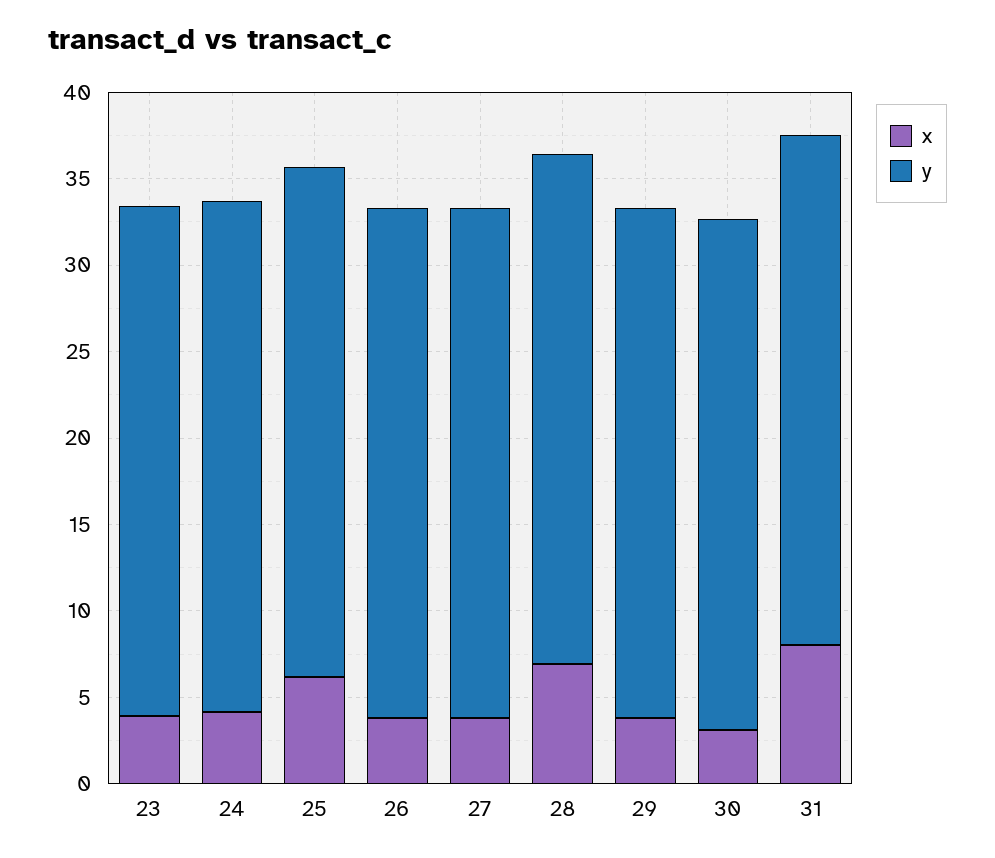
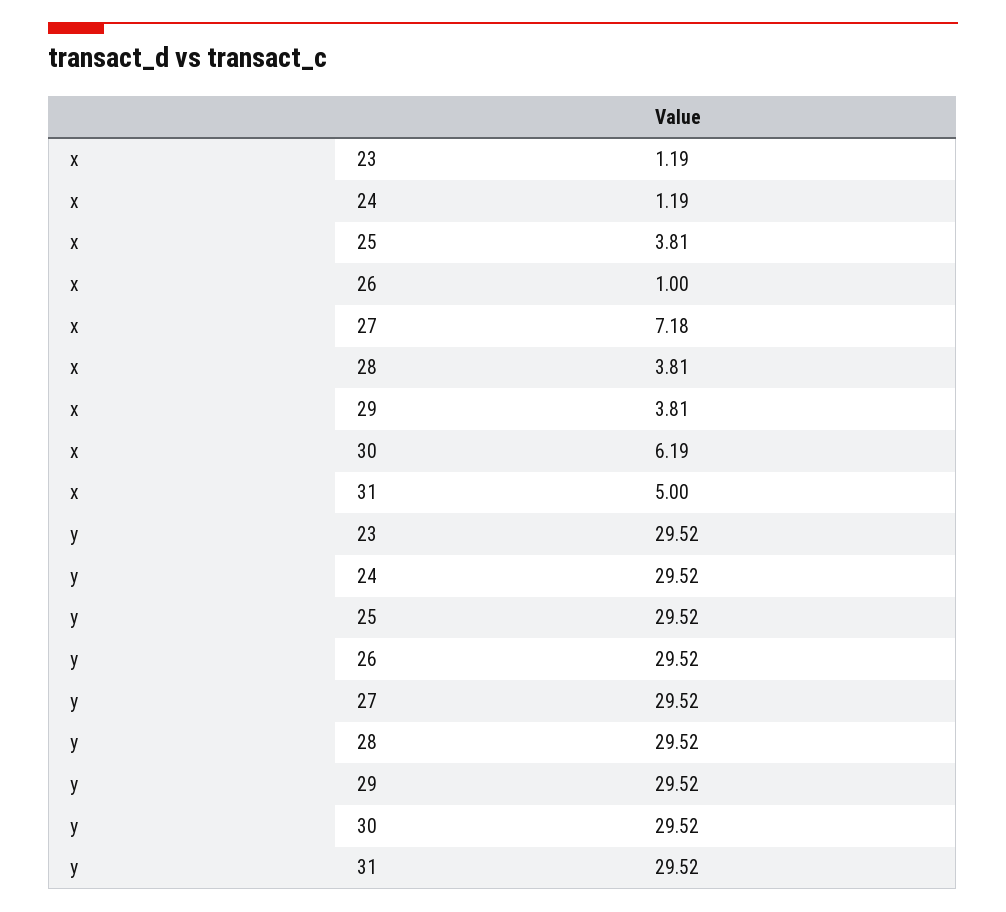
  {
    "x": {
-     "23": 4,
+     "23": 1.19,
-     "24": 4,
+     "24": 1.19,
-     "25": 6,
+     "25": 3.81,
-     "26": 4,
+     "26": 1,
-     "27": 4,
+     "27": 7.18,
-     "28": 7,
+     "28": 3.81,
      "29": 3.81,
-     "30": 3,
+     "30": 6.19,
-     "31": 8
+     "31": 5
    },
    "y": {
      "23": 29.52,
      "24": 29.52,
      "25": 29.52,
      "26": 29.52,
      "27": 29.52,
      "28": 29.52,
      "29": 29.52,
      "30": 29.52,
      "31": 29.52
    }
  }

